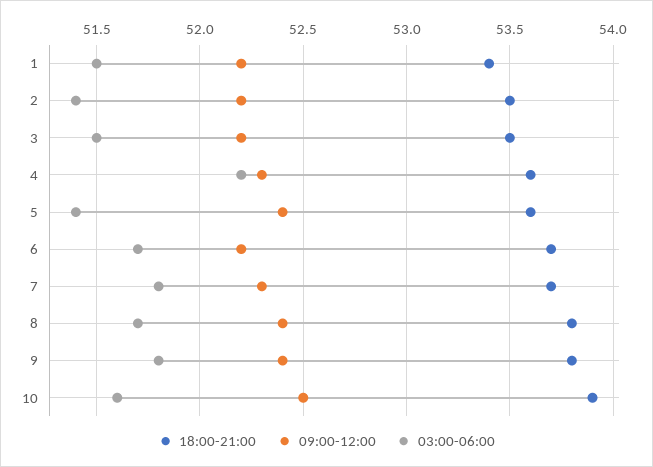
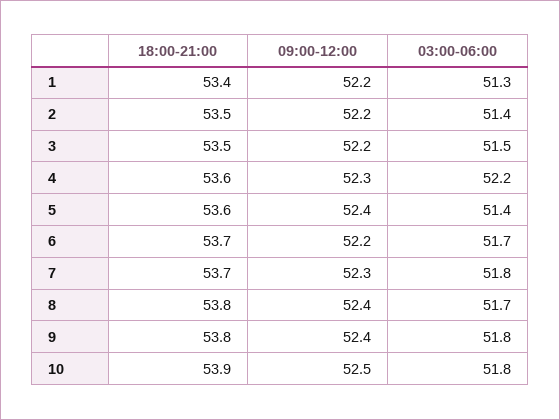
  {
    "18:00-21:00": {
      "1": 53.4,
      "2": 53.5,
      "3": 53.5,
      "4": 53.6,
      "5": 53.6,
      "6": 53.7,
      "7": 53.7,
      "8": 53.8,
      "9": 53.8,
      "10": 53.9
    },
    "09:00-12:00": {
      "1": 52.2,
      "2": 52.2,
      "3": 52.2,
      "4": 52.3,
      "5": 52.4,
      "6": 52.2,
      "7": 52.3,
      "8": 52.4,
      "9": 52.4,
      "10": 52.5
    },
    "03:00-06:00": {
-     "1": 51.5,
+     "1": 51.3,
      "2": 51.4,
      "3": 51.5,
      "4": 52.2,
      "5": 51.4,
      "6": 51.7,
      "7": 51.8,
      "8": 51.7,
      "9": 51.8,
-     "10": 51.6
+     "10": 51.8
    }
  }

